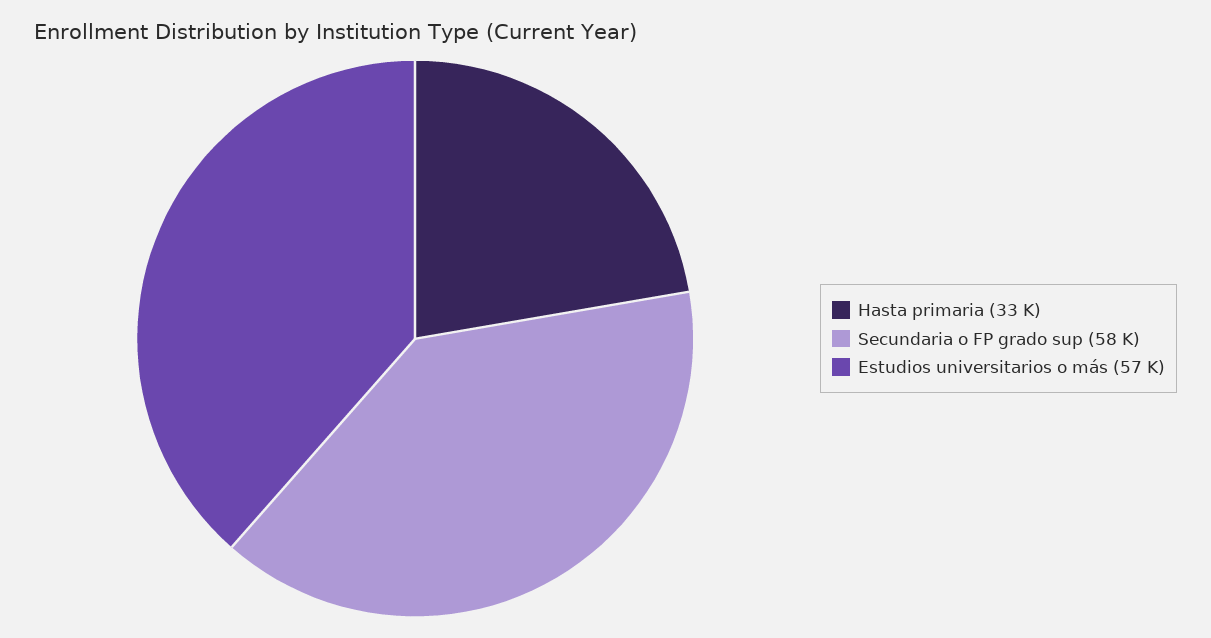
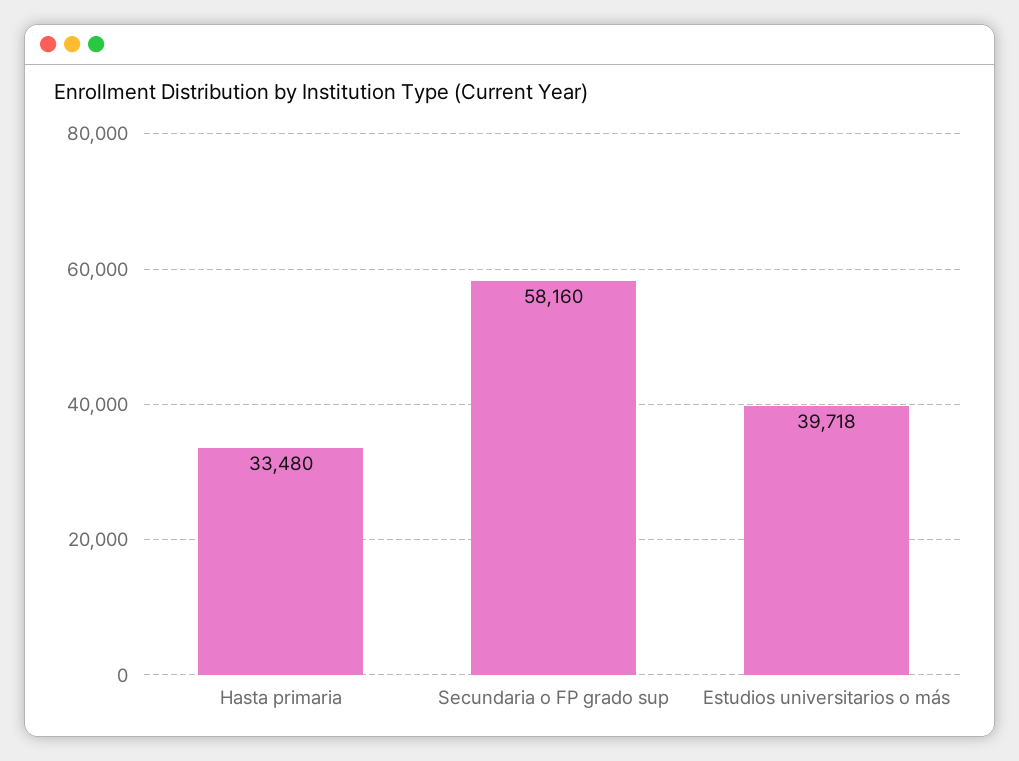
  {
    "Hasta primaria": 33480,
    "Secundaria o FP grado sup": 58160,
-   "Estudios universitarios o más": 57000
+   "Estudios universitarios o más": 39718
  }

